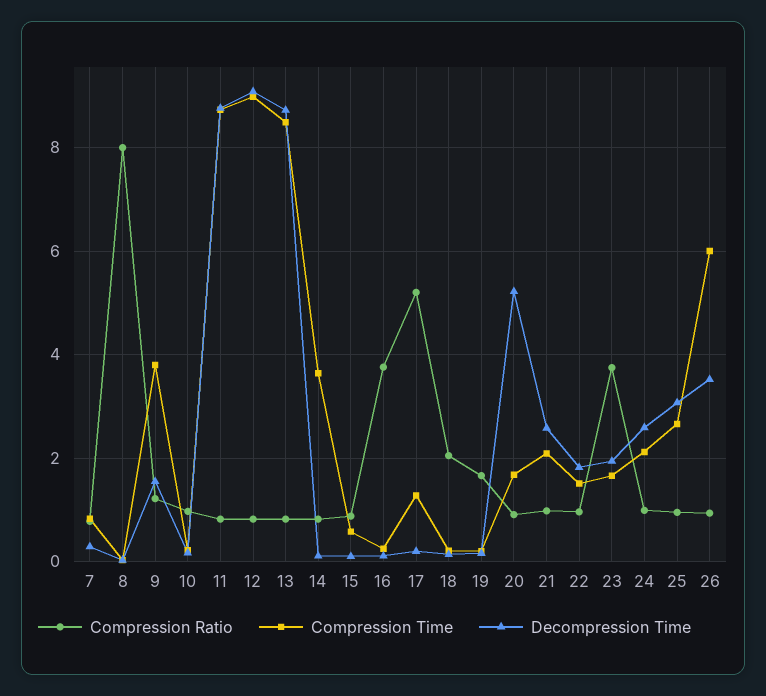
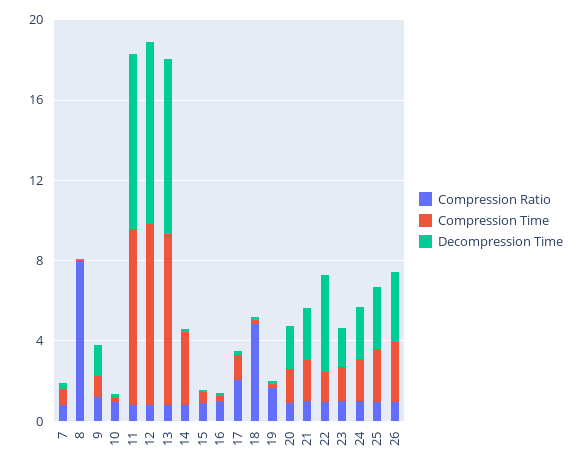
  {
    "Compression Ratio": {
      "7": 0.8,
      "8": 8,
      "9": 1.2,
      "10": 1,
      "11": 0.8,
      "12": 0.8,
      "13": 0.8,
      "14": 0.8,
      "15": 0.8,
-     "16": 3.8,
+     "16": 1,
-     "17": 5.2,
+     "17": 2,
-     "18": 2,
+     "18": 5,
      "19": 1.6,
      "20": 1,
      "21": 1,
      "22": 1,
-     "23": 3.8,
+     "23": 1,
      "24": 1,
      "25": 1,
      "26": 1
    },
    "Compression Time": {
      "7": 0.8,
      "8": 0,
-     "9": 3.8,
+     "9": 1,
      "10": 0.2,
      "11": 8.8,
      "12": 9,
      "13": 8.4,
      "14": 3.6,
      "15": 0.6,
      "16": 0.2,
      "17": 1.2,
      "18": 0.2,
      "19": 0.2,
      "20": 1.6,
      "21": 2,
      "22": 1.6,
      "23": 1.6,
      "24": 2.2,
      "25": 2.6,
-     "26": 6
+     "26": 3
    },
    "Decompression Time": {
      "7": 0.2,
      "8": 0,
      "9": 1.6,
      "10": 0.2,
      "11": 8.8,
      "12": 9,
      "13": 8.8,
      "14": 0.2,
      "15": 0.2,
      "16": 0.2,
      "17": 0.2,
      "18": 0.2,
      "19": 0.2,
-     "20": 5.2,
+     "20": 2,
      "21": 2.6,
-     "22": 1.8,
+     "22": 5,
      "23": 2,
      "24": 2.6,
      "25": 3,
      "26": 3.6
    }
  }

